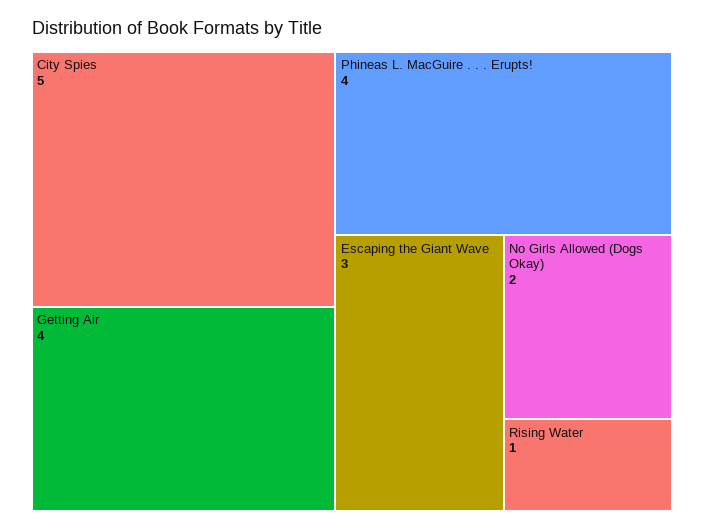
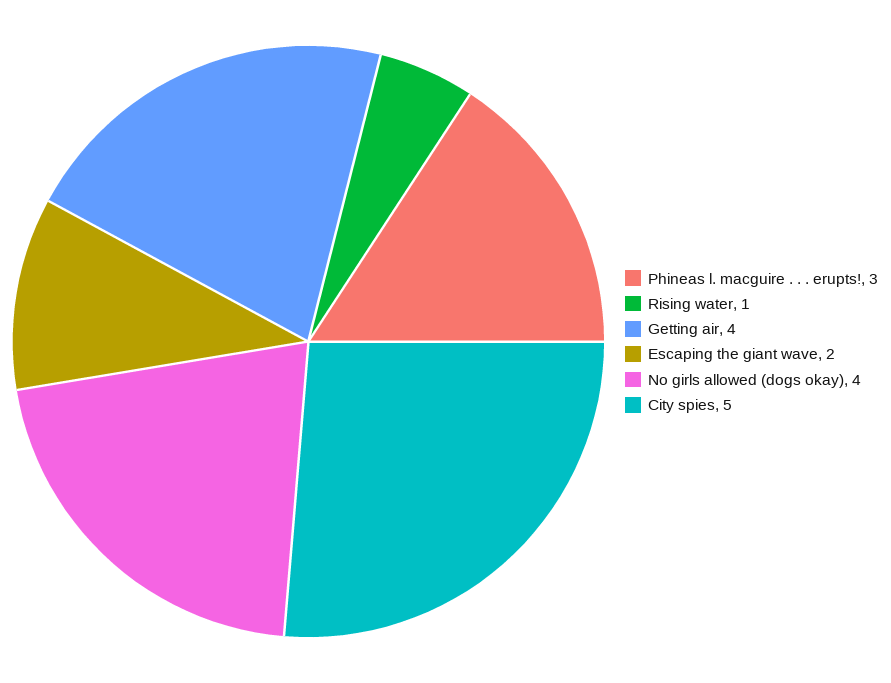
  {
    "City Spies": 5,
    "Getting Air": 4,
-   "Phineas L. MacGuire . . . Erupts!": 4,
+   "Phineas L. MacGuire . . . Erupts!": 3,
-   "Escaping the Giant Wave": 3,
+   "Escaping the Giant Wave": 2,
-   "No Girls Allowed (Dogs Okay)": 2,
+   "No Girls Allowed (Dogs Okay)": 4,
    "Rising Water": 1
  }

